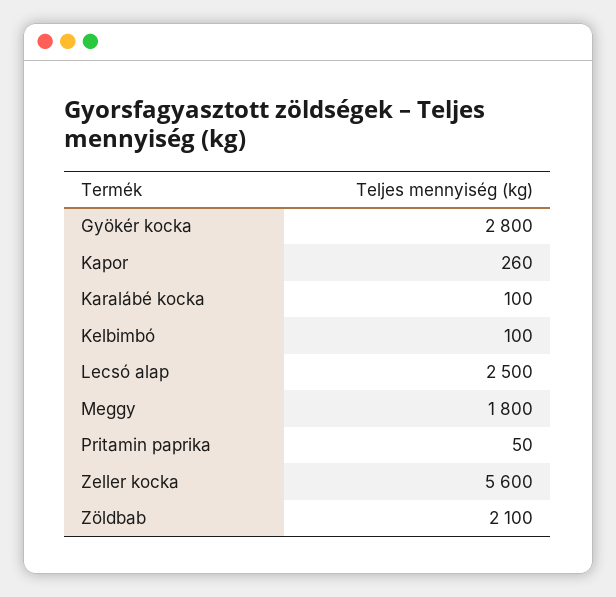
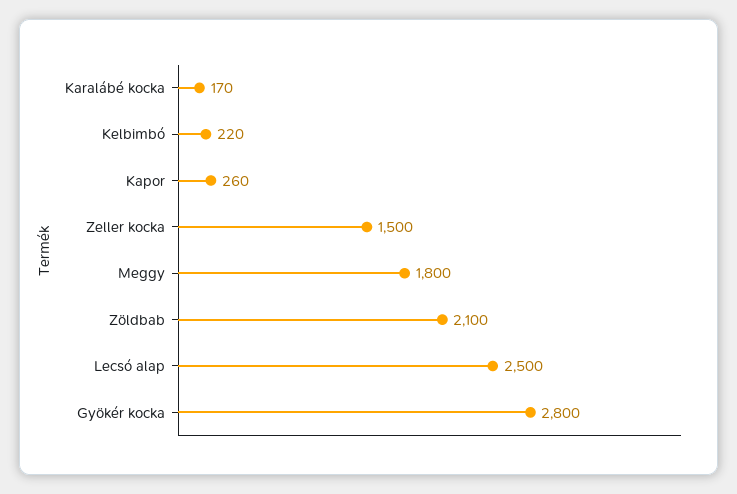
  {
    "Gyökér kocka": 2800,
    "Kapor": 260,
-   "Karalábé kocka": 100,
+   "Karalábé kocka": 170,
-   "Kelbimbó": 100,
+   "Kelbimbó": 220,
    "Lecsó alap": 2500,
    "Meggy": 1800,
-   "Pritamin paprika": 50,
-   "Zeller kocka": 5600,
+   "Zeller kocka": 1500,
    "Zöldbab": 2100
  }

